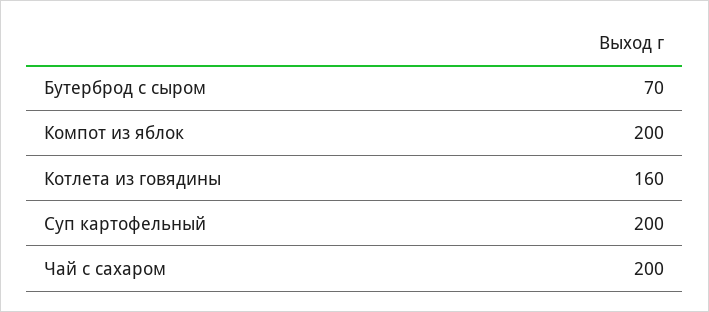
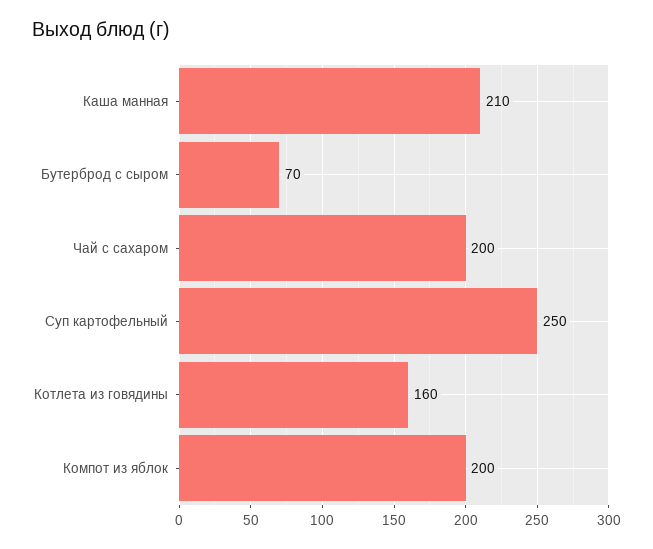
  {
    "Бутерброд с сыром": 70,
    "Компот из яблок": 200,
    "Котлета из говядины": 160,
-   "Суп картофельный": 200,
+   "Суп картофельный": 250,
-   "Чай с сахаром": 200
+   "Чай с сахаром": 200,
+   "Каша манная": 210
  }

